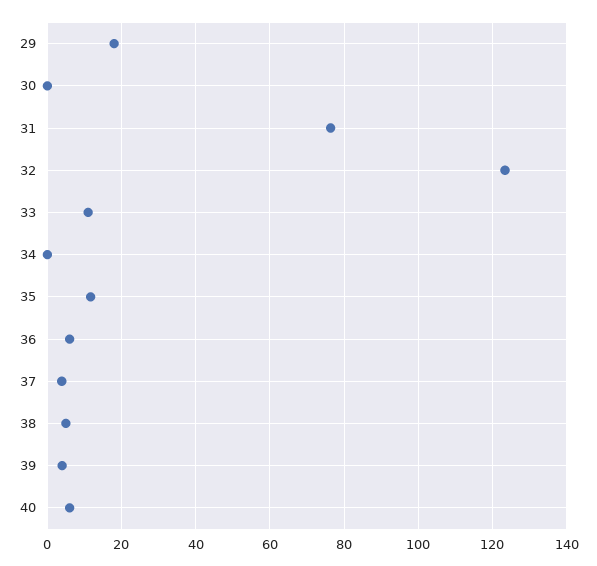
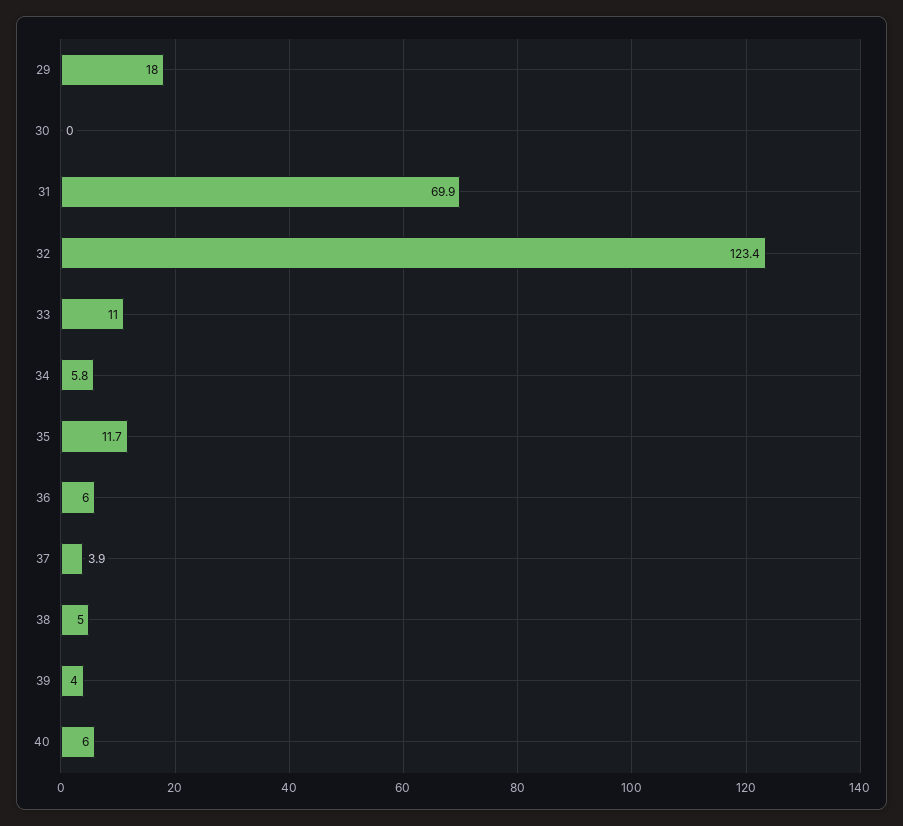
  {
    "29": 18,
    "30": 0,
-   "31": 76,
+   "31": 69.9,
    "32": 123.4,
    "33": 11,
-   "34": 0,
+   "34": 5.8,
    "35": 11.7,
    "36": 6,
    "37": 3.9,
    "38": 5,
    "39": 4,
    "40": 6
  }

